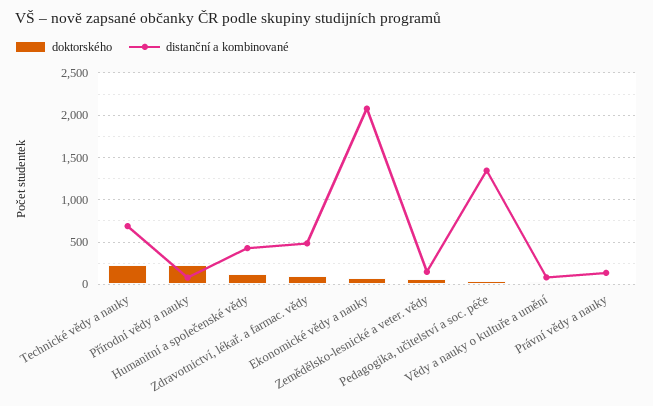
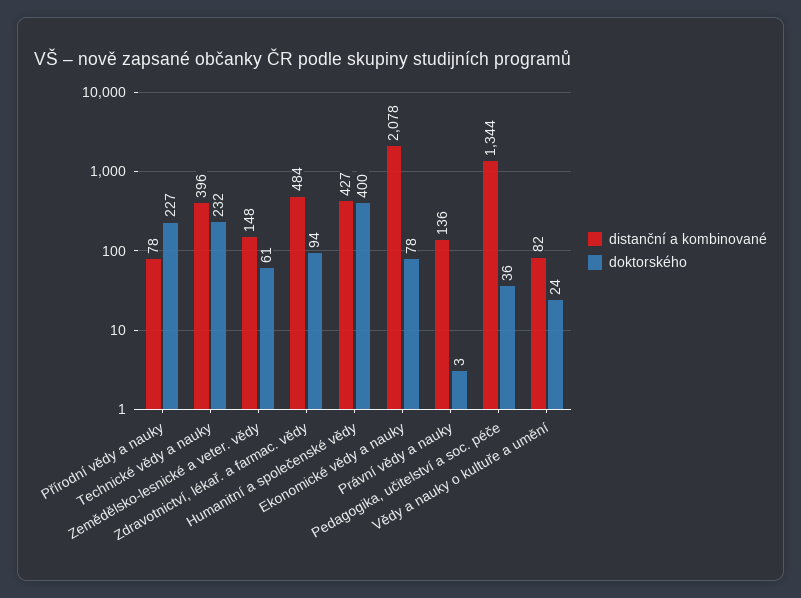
  {
    "doktorského": {
      "Technické vědy a nauky": 232,
      "Přírodní vědy a nauky": 227,
-     "Humanitní a společenské vědy": 100,
+     "Humanitní a společenské vědy": 400,
      "Zdravotnictví, lékař. a farmac. vědy": 94,
      "Ekonomické vědy a nauky": 78,
      "Zemědělsko-lesnické a veter. vědy": 61,
      "Pedagogika, učitelství a soc. péče": 36,
      "Vědy a nauky o kultuře a umění": 24,
      "Právní vědy a nauky": 3
    },
    "distanční a kombinované": {
-     "Technické vědy a nauky": 700,
+     "Technické vědy a nauky": 396,
      "Přírodní vědy a nauky": 78,
      "Humanitní a společenské vědy": 427,
      "Zdravotnictví, lékař. a farmac. vědy": 484,
      "Ekonomické vědy a nauky": 2078,
      "Zemědělsko-lesnické a veter. vědy": 148,
      "Pedagogika, učitelství a soc. péče": 1344,
      "Vědy a nauky o kultuře a umění": 82,
      "Právní vědy a nauky": 136
    }
  }

